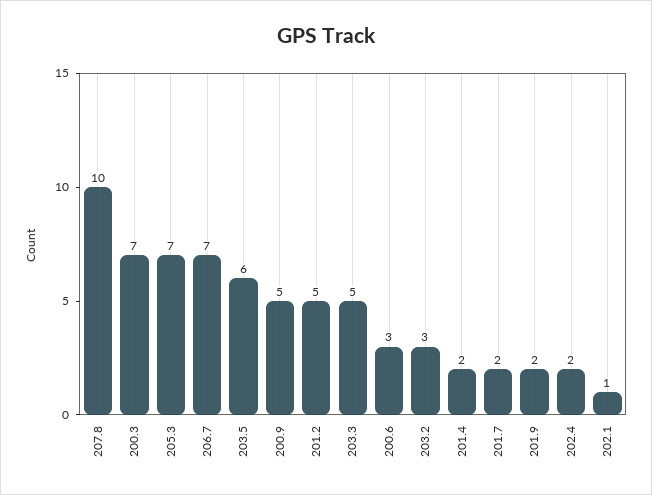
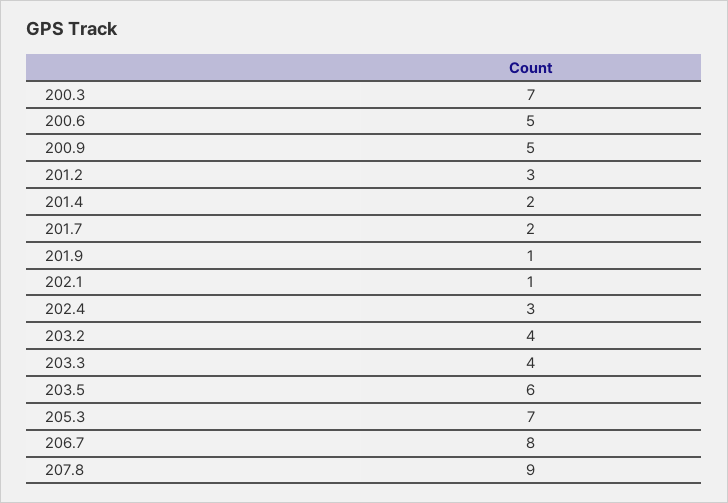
  {
-   "207.8": 10,
+   "207.8": 9,
    "200.3": 7,
    "205.3": 7,
-   "206.7": 7,
+   "206.7": 8,
    "203.5": 6,
    "200.9": 5,
-   "201.2": 5,
+   "201.2": 3,
-   "203.3": 5,
+   "203.3": 4,
-   "200.6": 3,
+   "200.6": 5,
-   "203.2": 3,
+   "203.2": 4,
    "201.4": 2,
    "201.7": 2,
-   "201.9": 2,
+   "201.9": 1,
-   "202.4": 2,
+   "202.4": 3,
    "202.1": 1
  }

